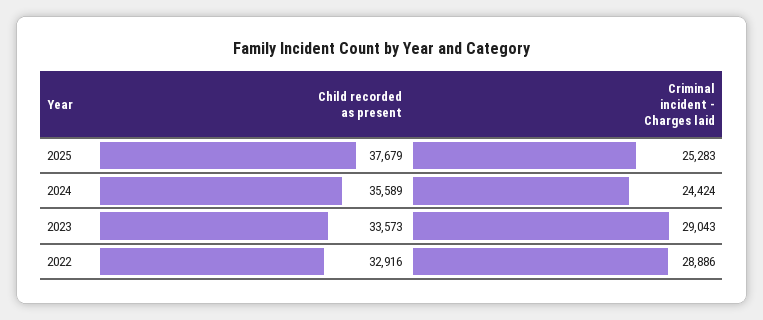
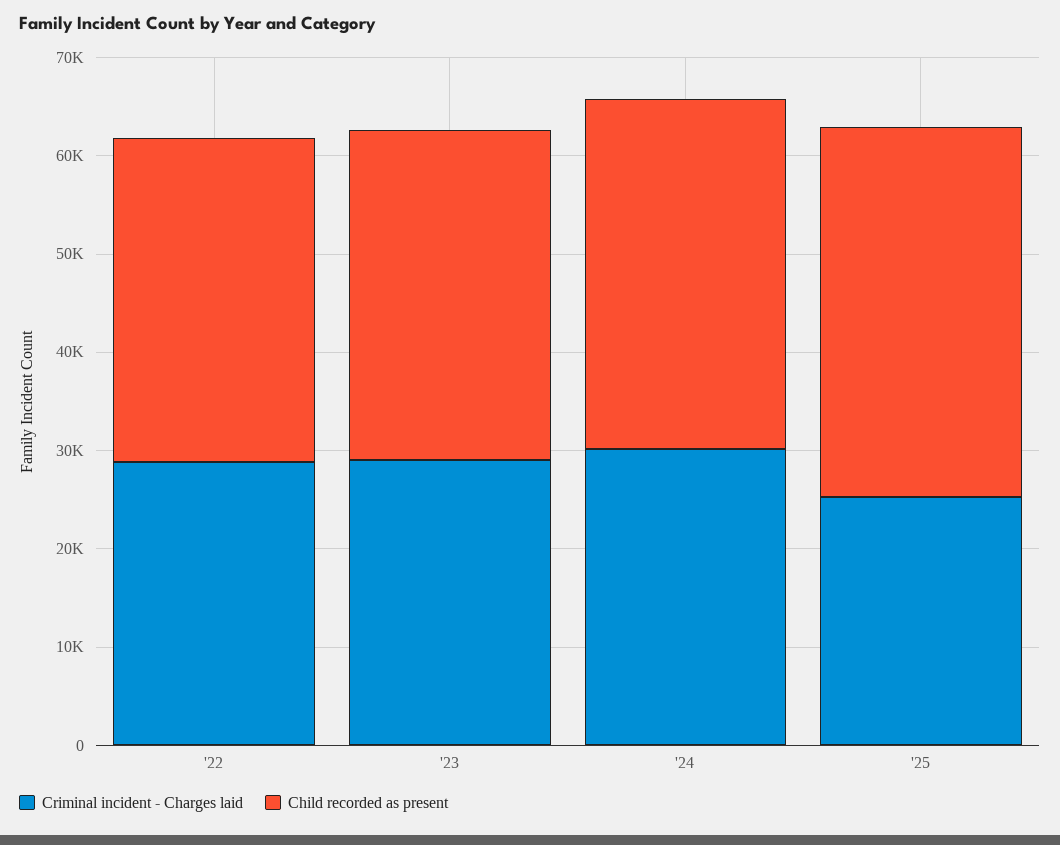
  {
    "Child recorded as present": {
      "2025": 37679,
      "2024": 35589,
      "2023": 33573,
      "2022": 32916
    },
    "Criminal incident - Charges laid": {
      "2025": 25283,
-     "2024": 24424,
+     "2024": 30000,
      "2023": 29043,
      "2022": 28886
    }
  }

